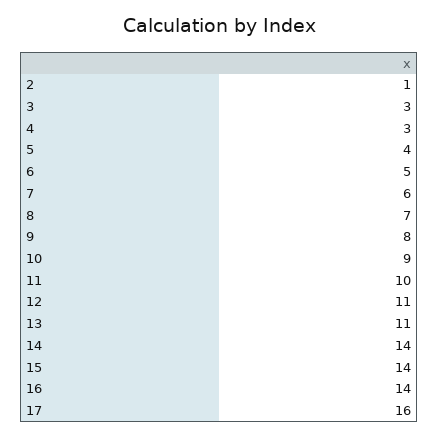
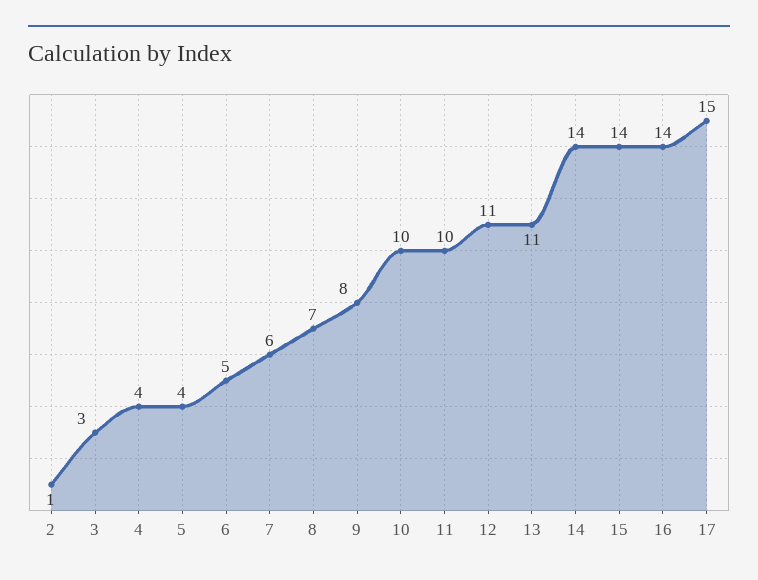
  {
    "2": 1,
    "3": 3,
-   "4": 3,
+   "4": 4,
    "5": 4,
    "6": 5,
    "7": 6,
    "8": 7,
    "9": 8,
-   "10": 9,
+   "10": 10,
    "11": 10,
    "12": 11,
    "13": 11,
    "14": 14,
    "15": 14,
    "16": 14,
-   "17": 16
+   "17": 15
  }

